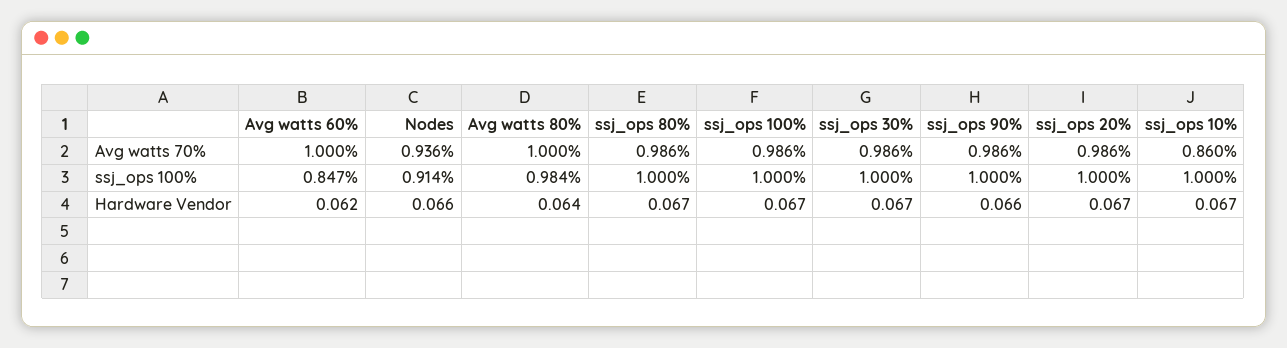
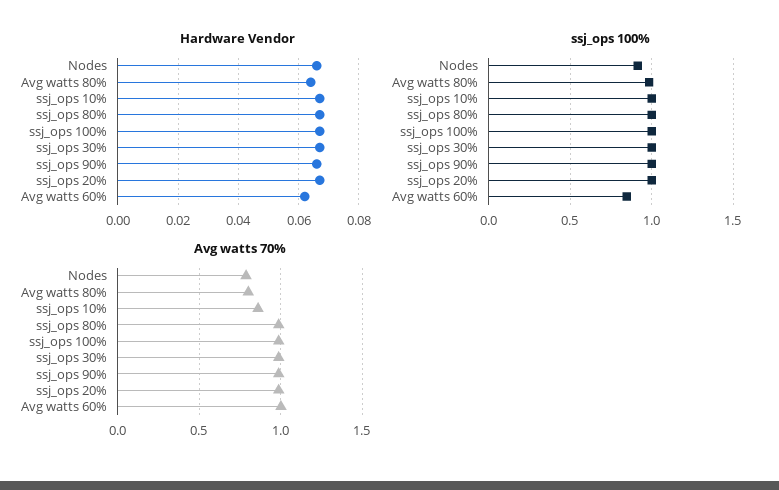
  {
    "Avg watts 70%": {
      "Avg watts 60%": 1,
-     "Nodes": 0.936,
+     "Nodes": 0.8,
-     "Avg watts 80%": 1,
+     "Avg watts 80%": 0.8,
      "ssj_ops 80%": 0.986,
      "ssj_ops 100%": 0.986,
      "ssj_ops 30%": 0.986,
      "ssj_ops 90%": 0.986,
      "ssj_ops 20%": 0.986,
      "ssj_ops 10%": 0.86
    },
    "ssj_ops 100%": {
      "Avg watts 60%": 0.847,
      "Nodes": 0.914,
      "Avg watts 80%": 0.984,
      "ssj_ops 80%": 1,
      "ssj_ops 100%": 1,
      "ssj_ops 30%": 1,
      "ssj_ops 90%": 1,
      "ssj_ops 20%": 1,
      "ssj_ops 10%": 1
    },
    "Hardware Vendor": {
      "Avg watts 60%": 0.062,
      "Nodes": 0.066,
      "Avg watts 80%": 0.064,
      "ssj_ops 80%": 0.067,
      "ssj_ops 100%": 0.067,
      "ssj_ops 30%": 0.067,
      "ssj_ops 90%": 0.066,
      "ssj_ops 20%": 0.067,
      "ssj_ops 10%": 0.067
    }
  }

